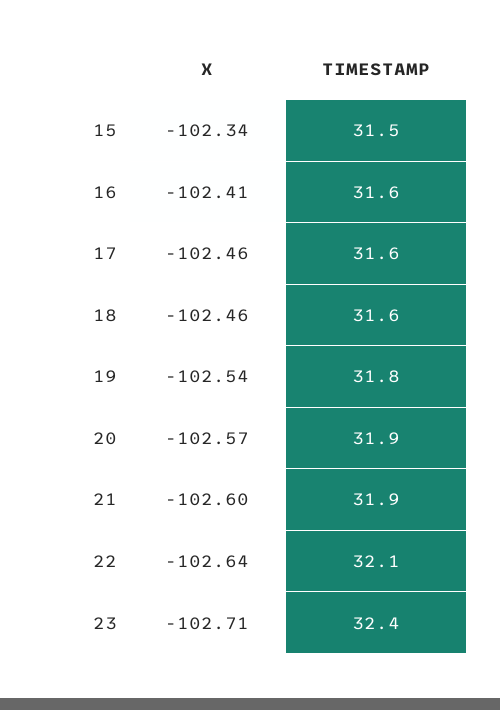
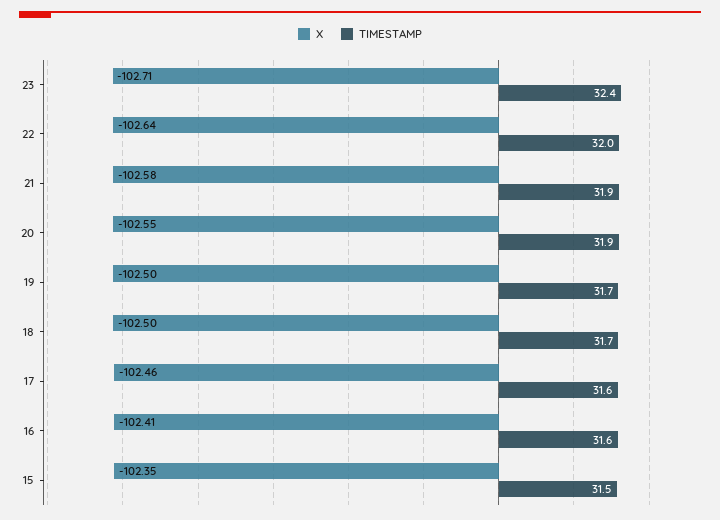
  {
    "X": {
-     "15": -102.34,
+     "15": -102.35,
      "16": -102.41,
      "17": -102.46,
-     "18": -102.46,
+     "18": -102.5,
-     "19": -102.54,
+     "19": -102.5,
-     "20": -102.57,
+     "20": -102.55,
-     "21": -102.6,
+     "21": -102.58,
      "22": -102.64,
      "23": -102.71
    },
    "TIMESTAMP": {
      "15": 31.5,
      "16": 31.6,
      "17": 31.6,
-     "18": 31.6,
+     "18": 31.7,
-     "19": 31.8,
+     "19": 31.7,
      "20": 31.9,
      "21": 31.9,
-     "22": 32.1,
+     "22": 32,
      "23": 32.4
    }
  }

